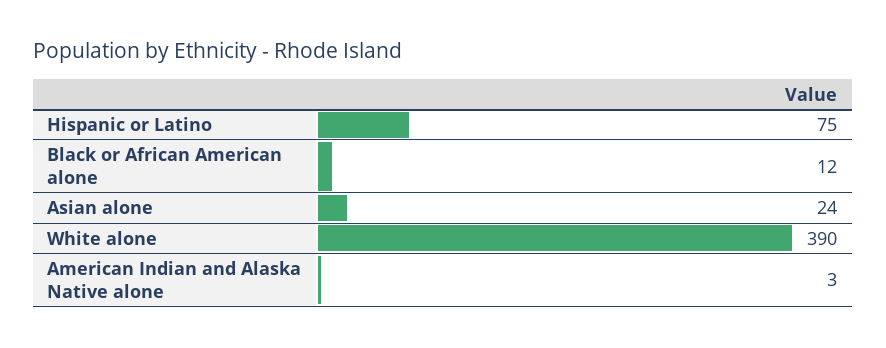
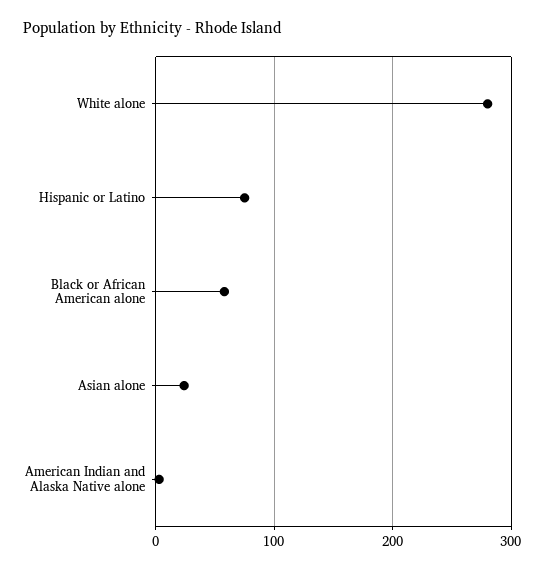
  {
    "Hispanic or Latino": 75,
-   "Black or African American alone": 12,
+   "Black or African American alone": 60,
    "Asian alone": 24,
-   "White alone": 390,
+   "White alone": 280,
    "American Indian and Alaska Native alone": 3
  }

